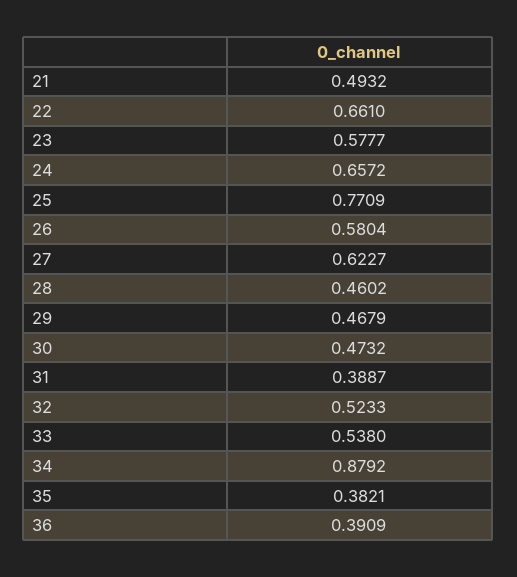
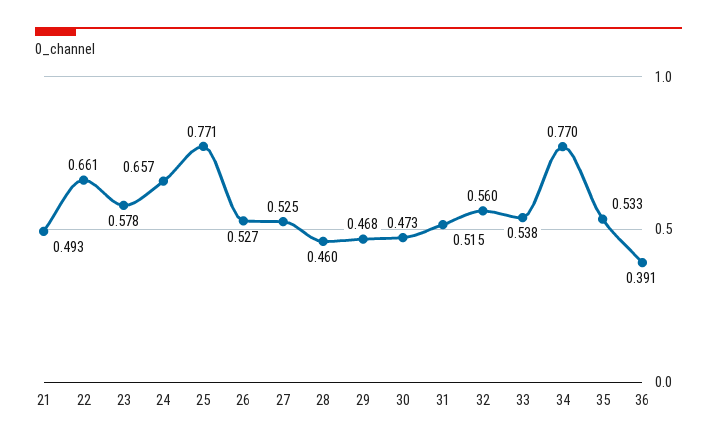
  {
    "21": 0.4932,
    "22": 0.661,
    "23": 0.5777,
    "24": 0.6572,
    "25": 0.7709,
-   "26": 0.5804,
+   "26": 0.527,
-   "27": 0.6227,
+   "27": 0.525,
    "28": 0.4602,
    "29": 0.4679,
    "30": 0.4732,
-   "31": 0.3887,
+   "31": 0.515,
-   "32": 0.5233,
+   "32": 0.56,
    "33": 0.538,
-   "34": 0.8792,
+   "34": 0.77,
-   "35": 0.3821,
+   "35": 0.533,
    "36": 0.3909
  }

